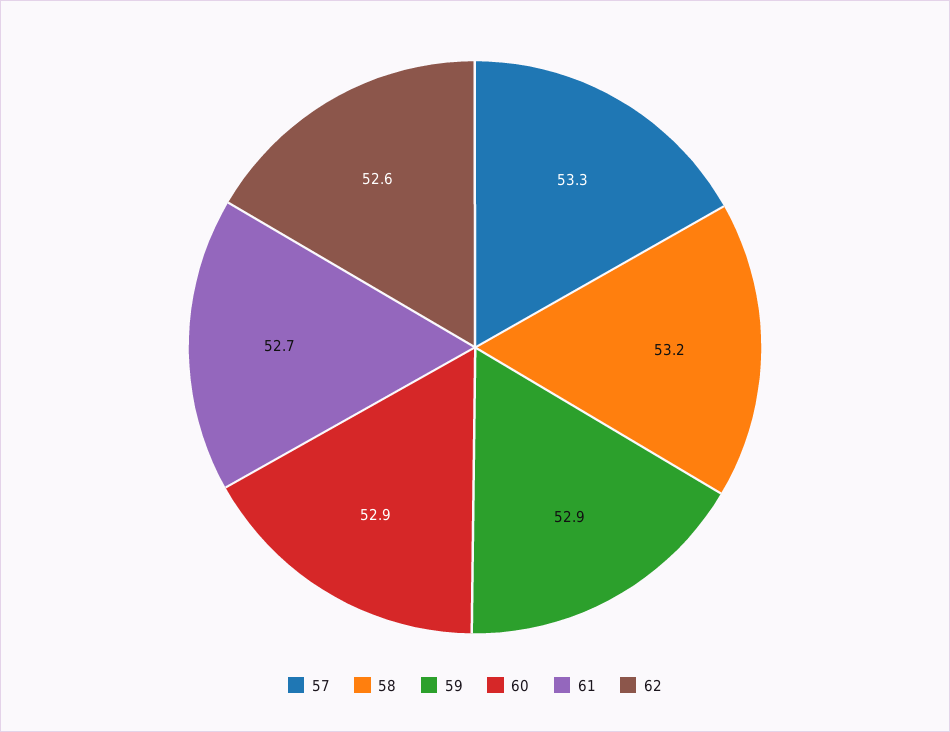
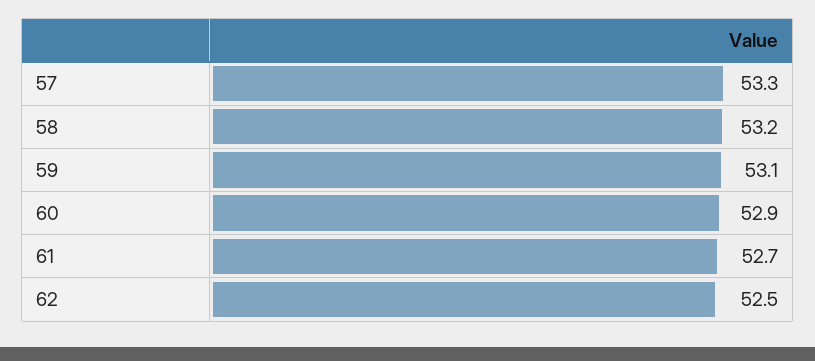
  {
    "57": 53.3,
    "58": 53.2,
-   "59": 52.9,
+   "59": 53.1,
    "60": 52.9,
    "61": 52.7,
-   "62": 52.6
+   "62": 52.5
  }

